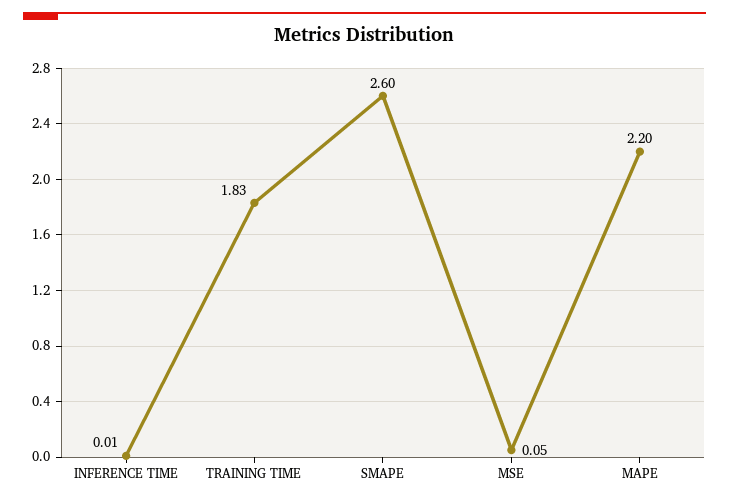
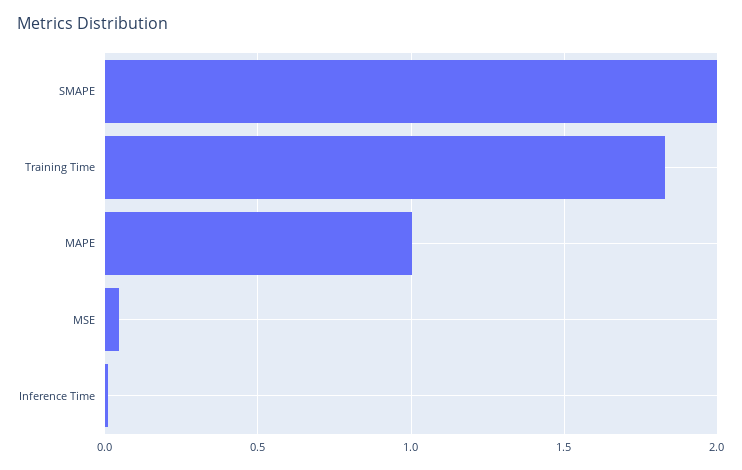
  {
    "INFERENCE TIME": 0.01,
    "TRAINING TIME": 1.83,
-   "SMAPE": 2.6,
+   "SMAPE": 2,
    "MSE": 0.05,
-   "MAPE": 2.2
+   "MAPE": 1
  }

